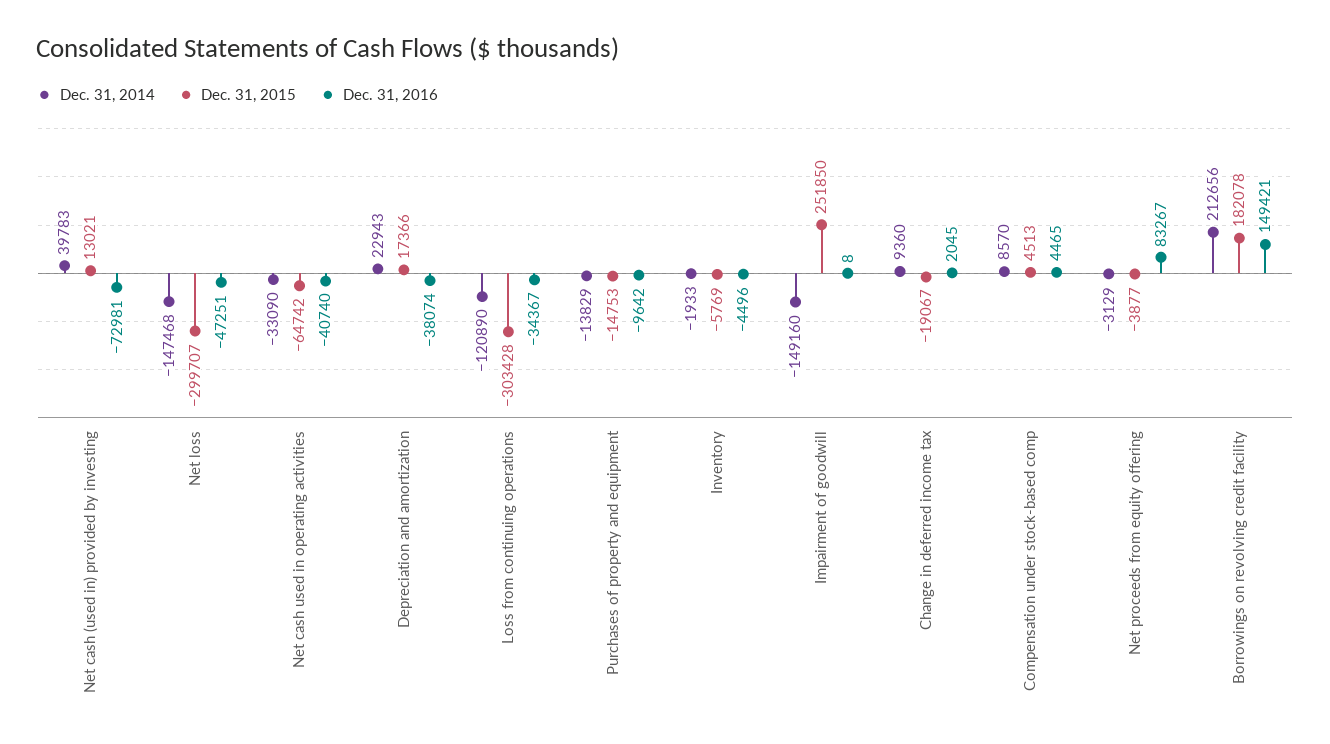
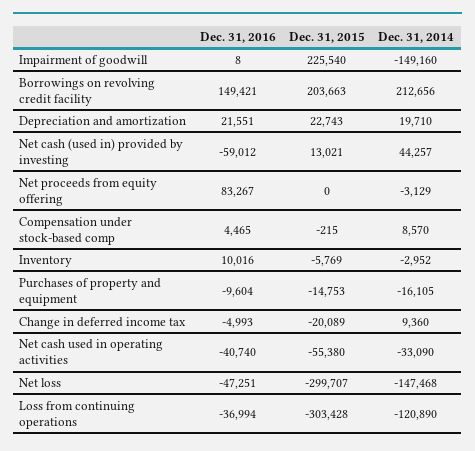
  {
    "Dec. 31, 2014": {
-     "Net cash (used in) provided by investing": 39783,
+     "Net cash (used in) provided by investing": 44257,
      "Net loss": -147468,
      "Net cash used in operating activities": -33090,
-     "Depreciation and amortization": 22943,
+     "Depreciation and amortization": 19710,
      "Loss from continuing operations": -120890,
-     "Purchases of property and equipment": -13829,
+     "Purchases of property and equipment": -16105,
-     "Inventory": -1933,
+     "Inventory": -2952,
      "Impairment of goodwill": -149160,
      "Change in deferred income tax": 9360,
      "Compensation under stock-based comp": 8570,
      "Net proceeds from equity offering": -3129,
      "Borrowings on revolving credit facility": 212656
    },
    "Dec. 31, 2015": {
      "Net cash (used in) provided by investing": 13021,
      "Net loss": -299707,
-     "Net cash used in operating activities": -64742,
+     "Net cash used in operating activities": -55380,
-     "Depreciation and amortization": 17366,
+     "Depreciation and amortization": 22743,
      "Loss from continuing operations": -303428,
      "Purchases of property and equipment": -14753,
      "Inventory": -5769,
-     "Impairment of goodwill": 251850,
+     "Impairment of goodwill": 225540,
-     "Change in deferred income tax": -19067,
+     "Change in deferred income tax": -20089,
-     "Compensation under stock-based comp": 4513,
+     "Compensation under stock-based comp": -215,
-     "Net proceeds from equity offering": -3877,
+     "Net proceeds from equity offering": 0,
-     "Borrowings on revolving credit facility": 182078
+     "Borrowings on revolving credit facility": 203663
    },
    "Dec. 31, 2016": {
-     "Net cash (used in) provided by investing": -72981,
+     "Net cash (used in) provided by investing": -59012,
      "Net loss": -47251,
      "Net cash used in operating activities": -40740,
-     "Depreciation and amortization": -38074,
+     "Depreciation and amortization": 21551,
-     "Loss from continuing operations": -34367,
+     "Loss from continuing operations": -36994,
-     "Purchases of property and equipment": -9642,
+     "Purchases of property and equipment": -9604,
-     "Inventory": -4496,
+     "Inventory": 10016,
      "Impairment of goodwill": 8,
-     "Change in deferred income tax": 2045,
+     "Change in deferred income tax": -4993,
      "Compensation under stock-based comp": 4465,
      "Net proceeds from equity offering": 83267,
      "Borrowings on revolving credit facility": 149421
    }
  }

